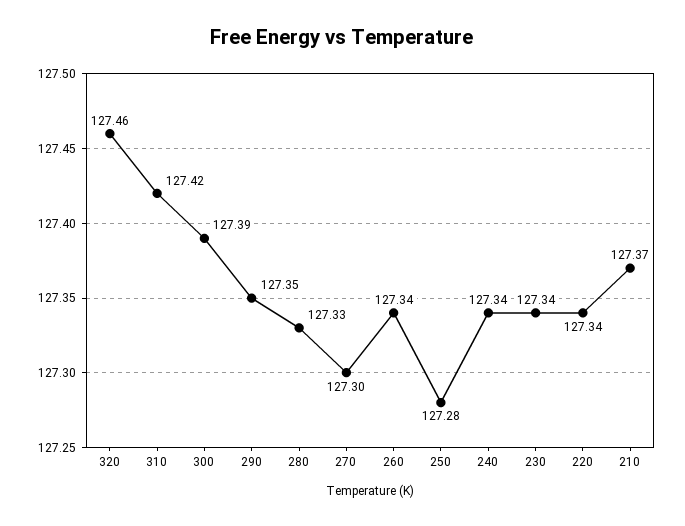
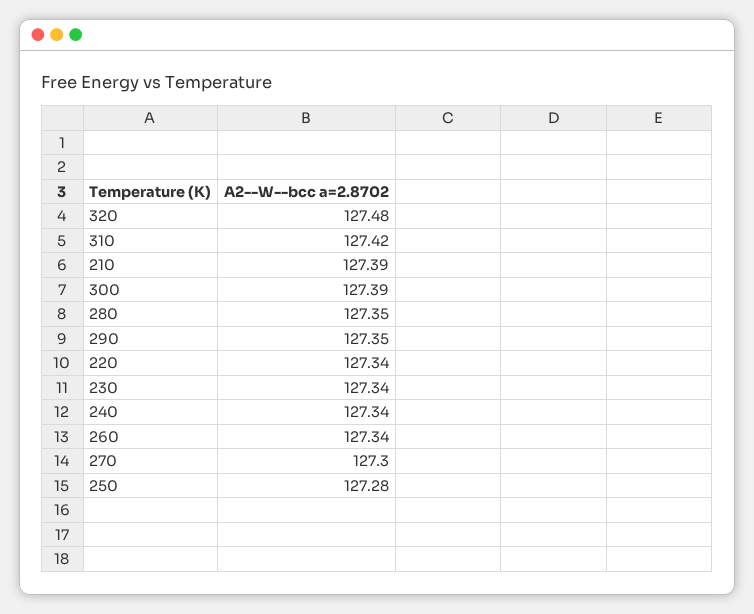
  {
-   "320": 127.46,
+   "320": 127.48,
    "310": 127.42,
    "300": 127.39,
    "290": 127.35,
-   "280": 127.33,
+   "280": 127.35,
    "270": 127.3,
    "260": 127.34,
    "250": 127.28,
    "240": 127.34,
    "230": 127.34,
    "220": 127.34,
-   "210": 127.37
+   "210": 127.39
  }

